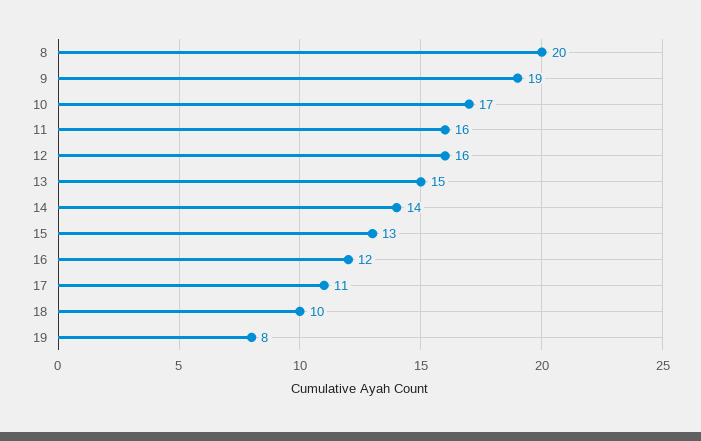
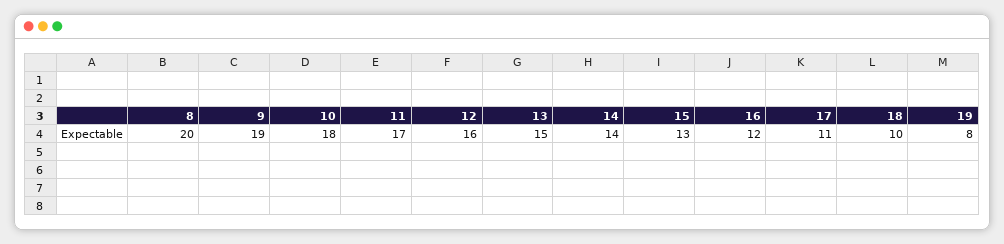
  {
    "8": 20,
    "9": 19,
-   "10": 17,
+   "10": 18,
-   "11": 16,
+   "11": 17,
    "12": 16,
    "13": 15,
    "14": 14,
    "15": 13,
    "16": 12,
    "17": 11,
    "18": 10,
    "19": 8
  }

